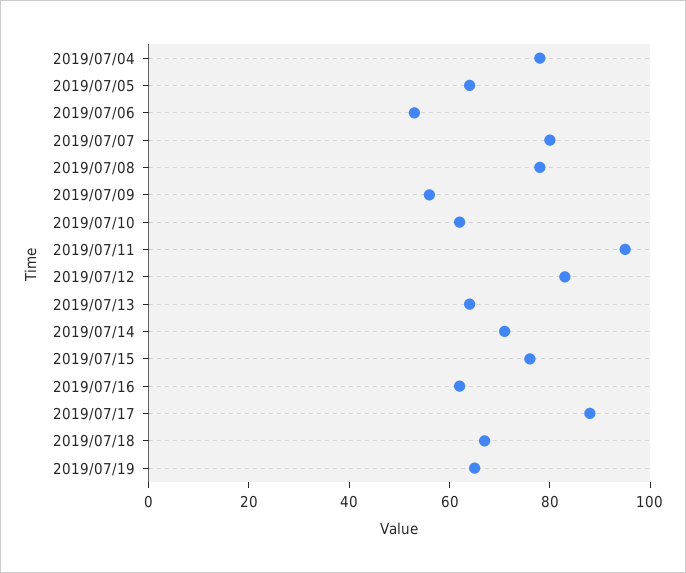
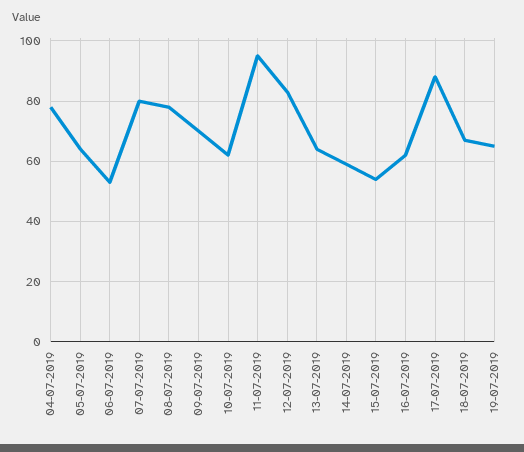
  {
    "2019/07/04": 80,
    "2019/07/05": 65,
    "2019/07/06": 55,
    "2019/07/07": 80,
    "2019/07/08": 80,
-   "2019/07/09": 55,
+   "2019/07/09": 70,
    "2019/07/10": 60,
    "2019/07/11": 95,
    "2019/07/12": 85,
    "2019/07/13": 65,
-   "2019/07/14": 70,
+   "2019/07/14": 60,
-   "2019/07/15": 75,
+   "2019/07/15": 55,
    "2019/07/16": 60,
    "2019/07/17": 90,
    "2019/07/18": 65,
    "2019/07/19": 65
  }

